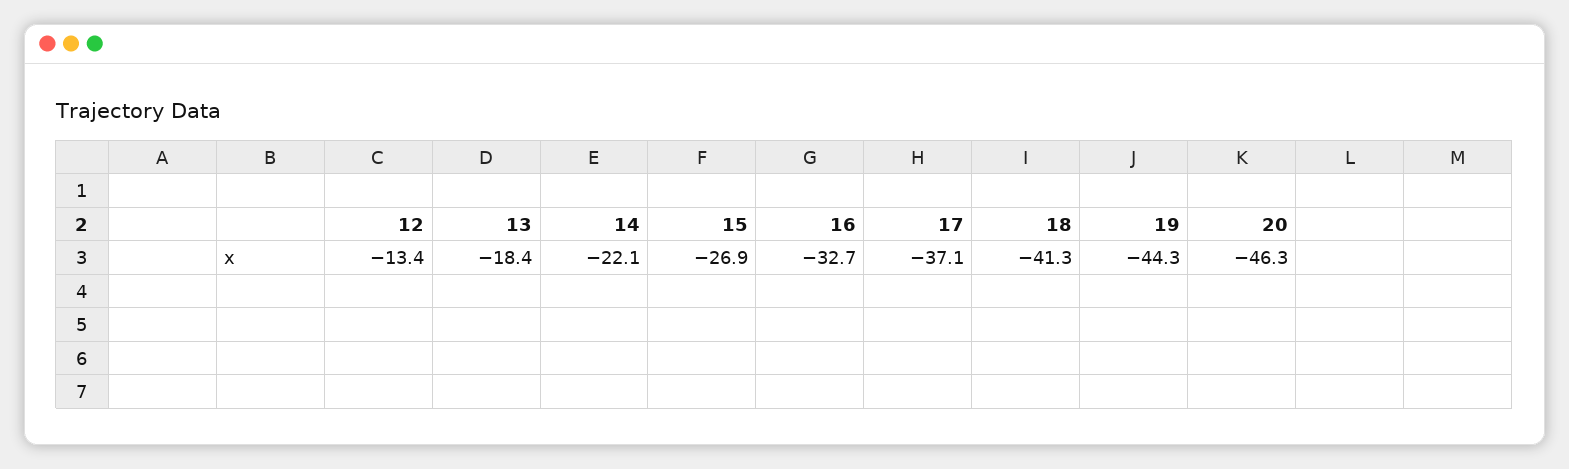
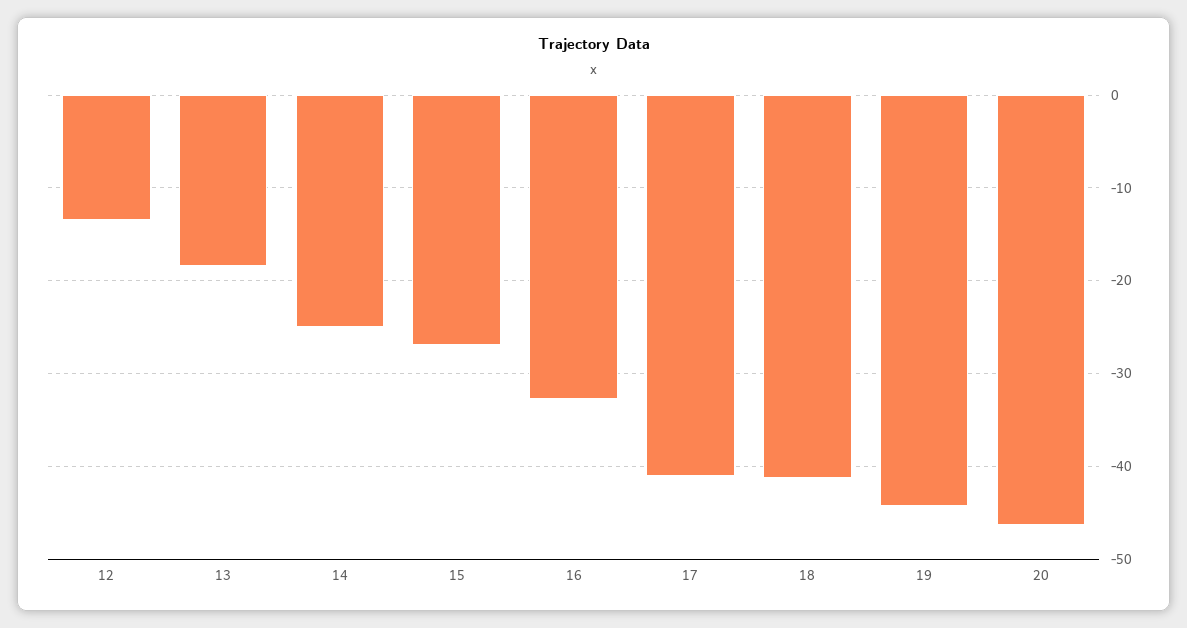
  {
    "12": -13.4,
    "13": -18.4,
-   "14": -22.1,
+   "14": -25,
    "15": -26.9,
    "16": -32.7,
-   "17": -37.1,
+   "17": -41,
    "18": -41.3,
    "19": -44.3,
    "20": -46.3
  }

